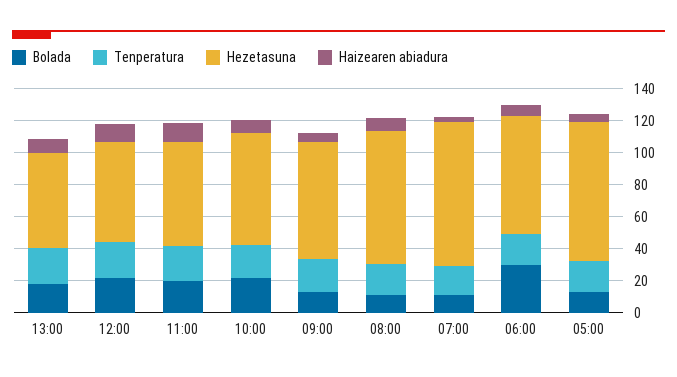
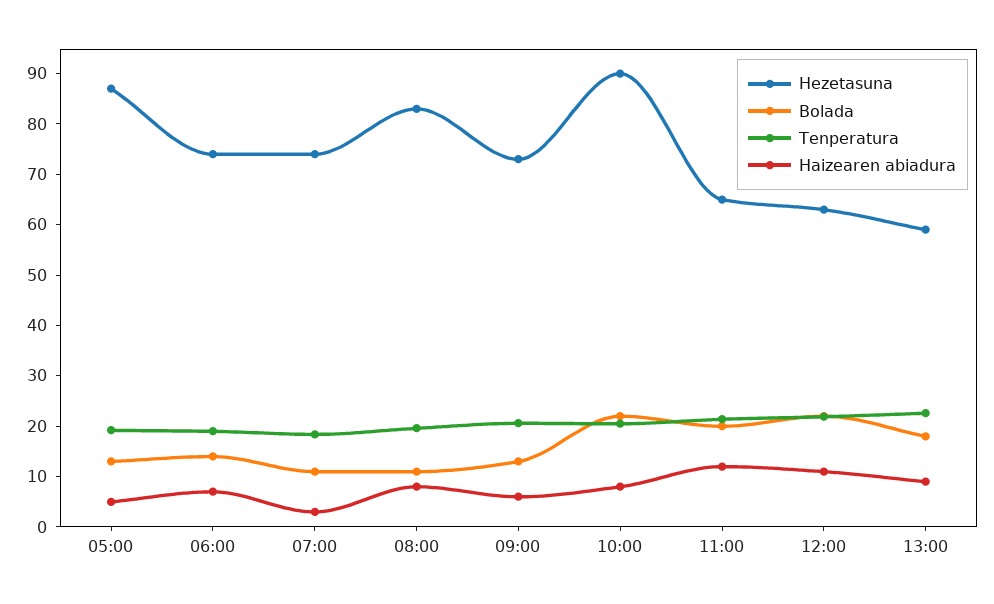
  {
    "Bolada": {
      "13:00": 18,
      "12:00": 22,
      "11:00": 20,
      "10:00": 22,
      "09:00": 14,
      "08:00": 12,
      "07:00": 12,
-     "06:00": 30,
+     "06:00": 14,
      "05:00": 14
    },
    "Tenperatura": {
      "13:00": 22,
      "12:00": 22,
      "11:00": 22,
      "10:00": 20,
      "09:00": 20,
      "08:00": 20,
      "07:00": 18,
      "06:00": 20,
      "05:00": 20
    },
    "Hezetasuna": {
      "13:00": 60,
      "12:00": 64,
      "11:00": 66,
-     "10:00": 70,
+     "10:00": 90,
      "09:00": 74,
      "08:00": 84,
-     "07:00": 90,
+     "07:00": 74,
      "06:00": 74,
      "05:00": 88
    },
    "Haizearen abiadura": {
      "13:00": 10,
      "12:00": 12,
      "11:00": 12,
      "10:00": 8,
      "09:00": 6,
      "08:00": 8,
      "07:00": 4,
      "06:00": 8,
      "05:00": 6
    }
  }

